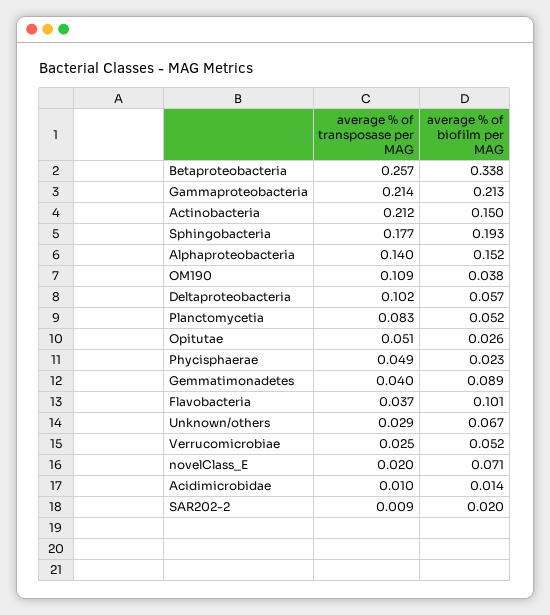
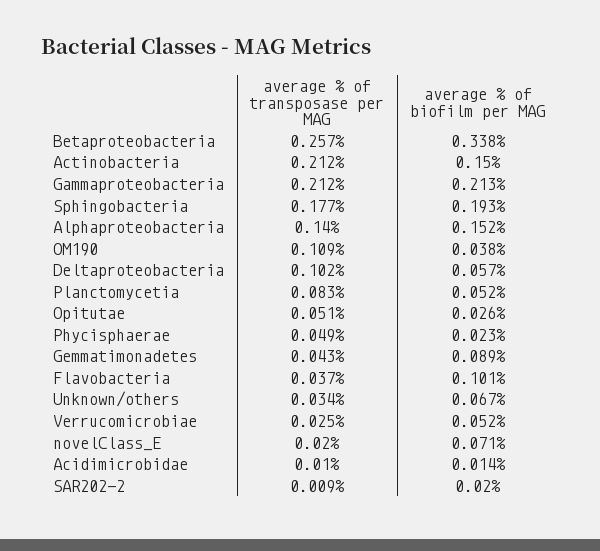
  {
    "average % of transposase per MAG": {
      "Betaproteobacteria": 0.257,
-     "Gammaproteobacteria": 0.214,
+     "Gammaproteobacteria": 0.212,
      "Actinobacteria": 0.212,
      "Sphingobacteria": 0.177,
      "Alphaproteobacteria": 0.14,
      "OM190": 0.109,
      "Deltaproteobacteria": 0.102,
      "Planctomycetia": 0.083,
      "Opitutae": 0.051,
      "Phycisphaerae": 0.049,
-     "Gemmatimonadetes": 0.04,
+     "Gemmatimonadetes": 0.043,
      "Flavobacteria": 0.037,
-     "Unknown/others": 0.029,
+     "Unknown/others": 0.034,
      "Verrucomicrobiae": 0.025,
      "novelClass_E": 0.02,
      "Acidimicrobidae": 0.01,
      "SAR202-2": 0.009
    },
    "average % of biofilm per MAG": {
      "Betaproteobacteria": 0.338,
      "Gammaproteobacteria": 0.213,
      "Actinobacteria": 0.15,
      "Sphingobacteria": 0.193,
      "Alphaproteobacteria": 0.152,
      "OM190": 0.038,
      "Deltaproteobacteria": 0.057,
      "Planctomycetia": 0.052,
      "Opitutae": 0.026,
      "Phycisphaerae": 0.023,
      "Gemmatimonadetes": 0.089,
      "Flavobacteria": 0.101,
      "Unknown/others": 0.067,
      "Verrucomicrobiae": 0.052,
      "novelClass_E": 0.071,
      "Acidimicrobidae": 0.014,
      "SAR202-2": 0.02
    }
  }

